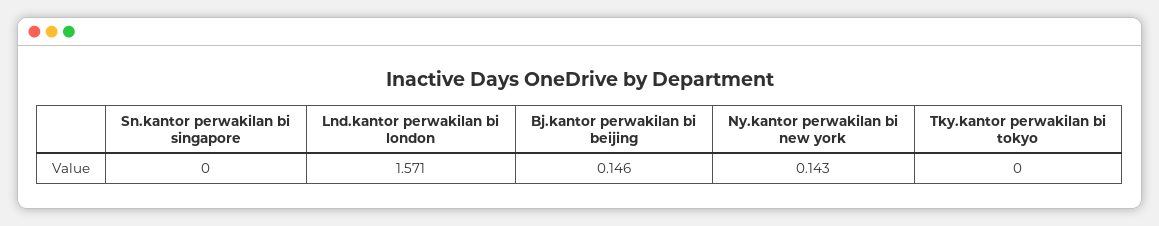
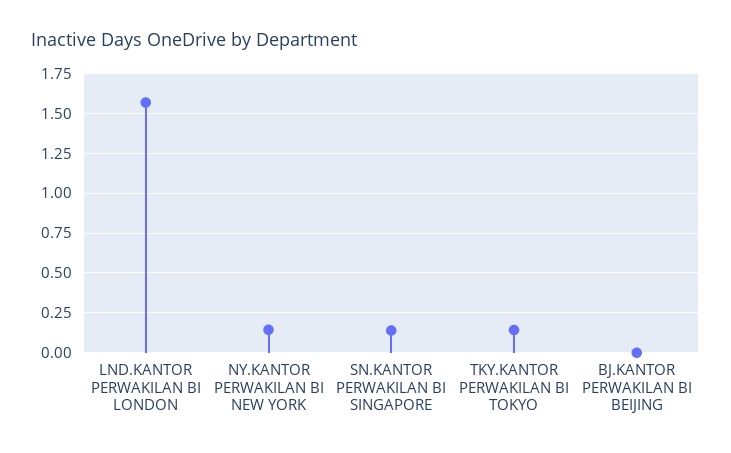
  {
-   "Sn.kantor perwakilan bi singapore": 0,
+   "Sn.kantor perwakilan bi singapore": 0.15,
    "Lnd.kantor perwakilan bi london": 1.571,
-   "Bj.kantor perwakilan bi beijing": 0.146,
+   "Bj.kantor perwakilan bi beijing": 0,
    "Ny.kantor perwakilan bi new york": 0.143,
-   "Tky.kantor perwakilan bi tokyo": 0
+   "Tky.kantor perwakilan bi tokyo": 0.15
  }

